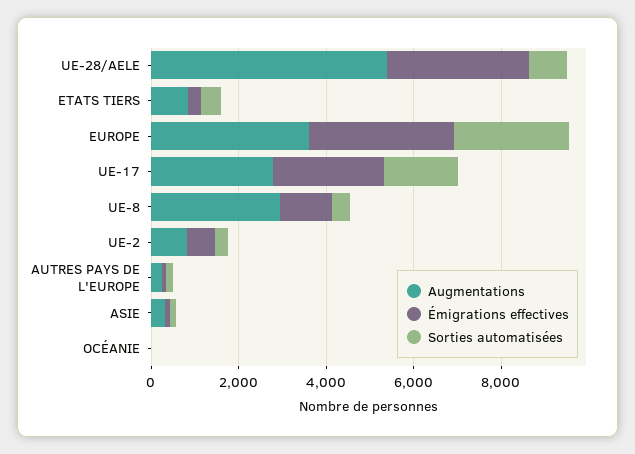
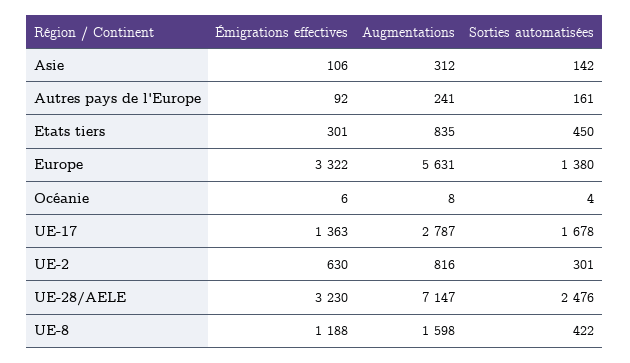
  {
    "Augmentations": {
-     "UE-28/AELE": 5500,
+     "UE-28/AELE": 7147,
      "ETATS TIERS": 835,
-     "EUROPE": 3500,
+     "EUROPE": 5631,
      "UE-17": 2787,
-     "UE-8": 3000,
+     "UE-8": 1598,
      "UE-2": 816,
      "AUTRES PAYS DE L'EUROPE": 241,
      "ASIE": 312,
      "OCÉANIE": 8
    },
    "Émigrations effectives": {
      "UE-28/AELE": 3230,
      "ETATS TIERS": 301,
      "EUROPE": 3322,
-     "UE-17": 2500,
+     "UE-17": 1363,
      "UE-8": 1188,
      "UE-2": 630,
      "AUTRES PAYS DE L'EUROPE": 92,
      "ASIE": 106,
      "OCÉANIE": 6
    },
    "Sorties automatisées": {
-     "UE-28/AELE": 1000,
+     "UE-28/AELE": 2476,
      "ETATS TIERS": 450,
-     "EUROPE": 2500,
+     "EUROPE": 1380,
      "UE-17": 1678,
      "UE-8": 422,
      "UE-2": 301,
      "AUTRES PAYS DE L'EUROPE": 161,
      "ASIE": 142,
      "OCÉANIE": 4
    }
  }

